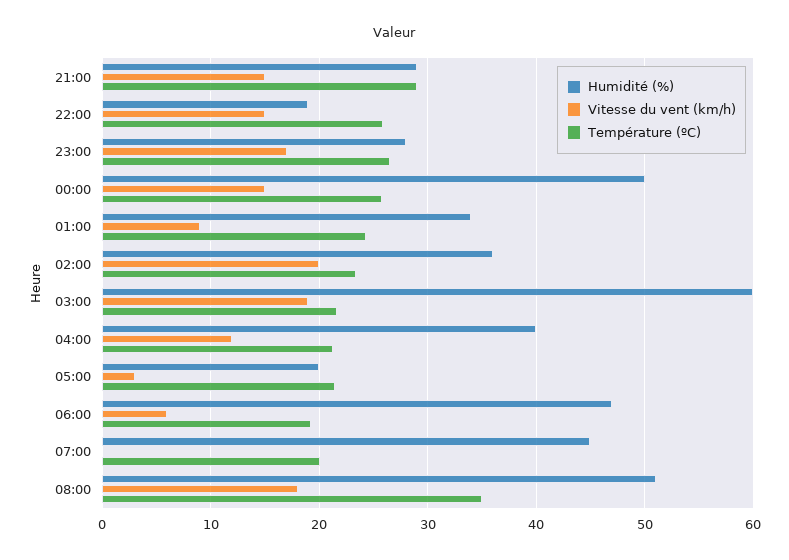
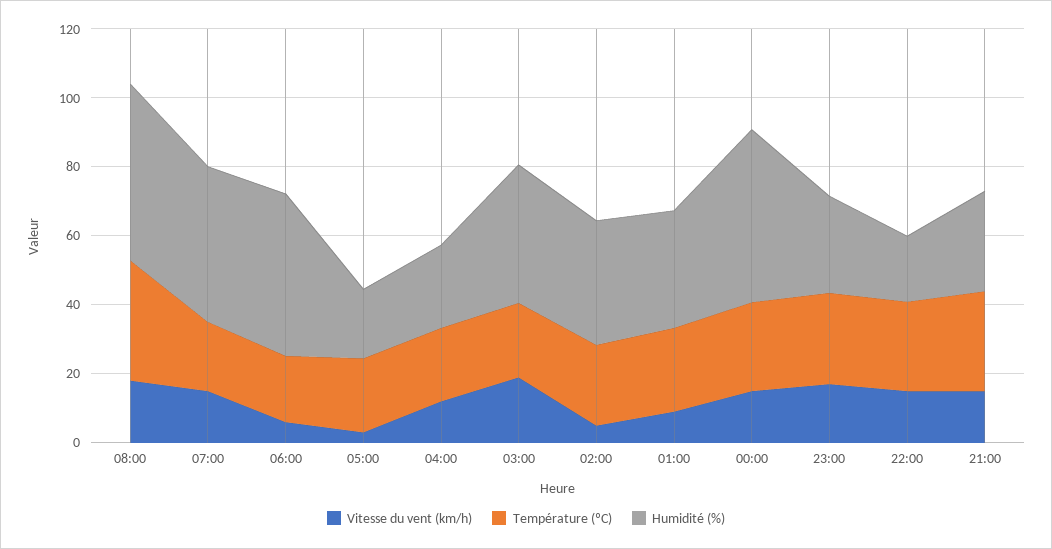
  {
    "Humidité (%)": {
      "21:00": 29,
      "22:00": 19,
      "23:00": 28,
      "00:00": 50,
      "01:00": 34,
      "02:00": 36,
-     "03:00": 60,
+     "03:00": 40,
-     "04:00": 40,
+     "04:00": 25,
      "05:00": 20,
      "06:00": 47,
      "07:00": 45,
      "08:00": 51
    },
    "Vitesse du vent (km/h)": {
      "21:00": 15,
      "22:00": 15,
      "23:00": 17,
      "00:00": 15,
      "01:00": 9,
-     "02:00": 20,
+     "02:00": 5,
      "03:00": 19,
      "04:00": 12,
      "05:00": 3,
      "06:00": 6,
-     "07:00": 0,
+     "07:00": 15,
      "08:00": 18
    },
    "Température (ºC)": {
      "21:00": 29,
      "22:00": 26,
      "23:00": 27,
      "00:00": 26,
      "01:00": 24,
      "02:00": 23,
      "03:00": 22,
      "04:00": 21,
      "05:00": 22,
      "06:00": 19,
      "07:00": 20,
      "08:00": 35
    }
  }

